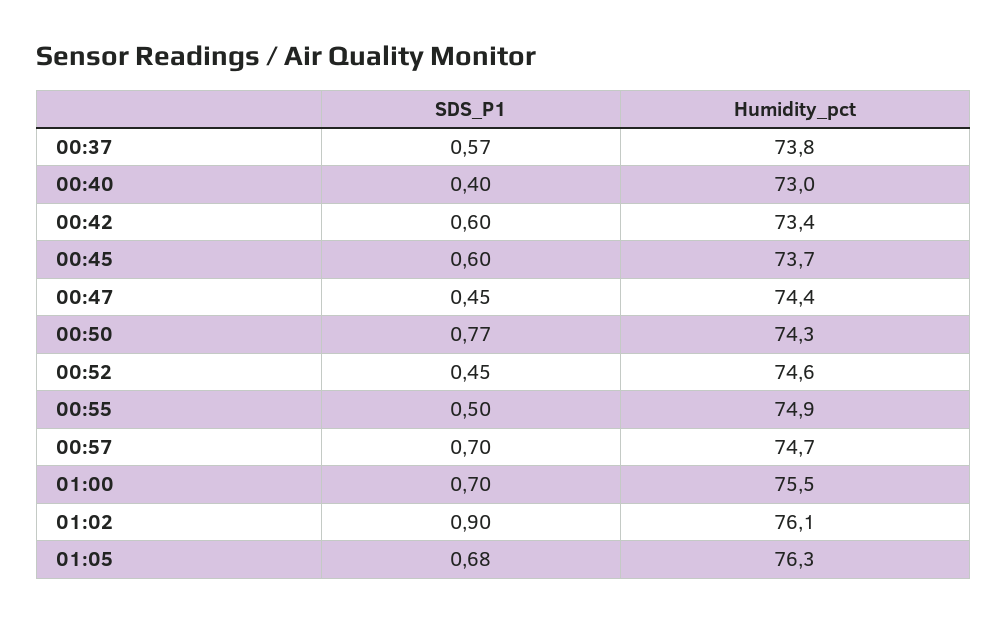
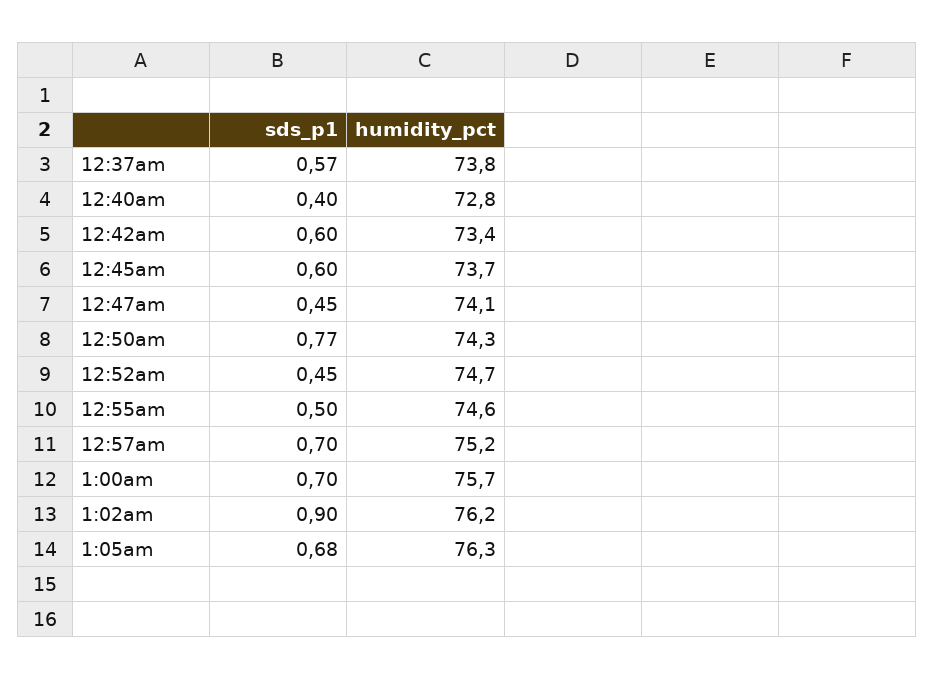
  {
    "SDS_P1": {
      "00:37": 0.57,
      "00:40": 0.4,
      "00:42": 0.6,
      "00:45": 0.6,
      "00:47": 0.45,
      "00:50": 0.77,
      "00:52": 0.45,
      "00:55": 0.5,
      "00:57": 0.7,
      "01:00": 0.7,
      "01:02": 0.9,
      "01:05": 0.68
    },
    "Humidity_pct": {
      "00:37": 73.8,
-     "00:40": 73,
+     "00:40": 72.8,
      "00:42": 73.4,
      "00:45": 73.7,
-     "00:47": 74.4,
+     "00:47": 74.1,
      "00:50": 74.3,
-     "00:52": 74.6,
+     "00:52": 74.7,
-     "00:55": 74.9,
+     "00:55": 74.6,
-     "00:57": 74.7,
+     "00:57": 75.2,
-     "01:00": 75.5,
+     "01:00": 75.7,
-     "01:02": 76.1,
+     "01:02": 76.2,
      "01:05": 76.3
    }
  }

